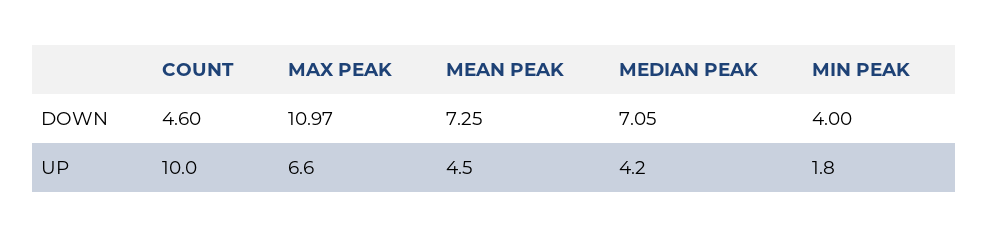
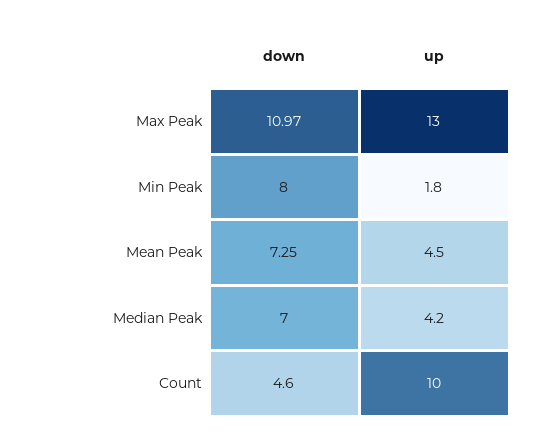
  {
    "COUNT": {
      "DOWN": 4.6,
      "UP": 10
    },
    "MAX PEAK": {
      "DOWN": 10.97,
-     "UP": 6.6
+     "UP": 13
    },
    "MEAN PEAK": {
      "DOWN": 7.25,
      "UP": 4.5
    },
    "MEDIAN PEAK": {
-     "DOWN": 7.05,
+     "DOWN": 7,
      "UP": 4.2
    },
    "MIN PEAK": {
-     "DOWN": 4,
+     "DOWN": 8,
      "UP": 1.8
    }
  }

